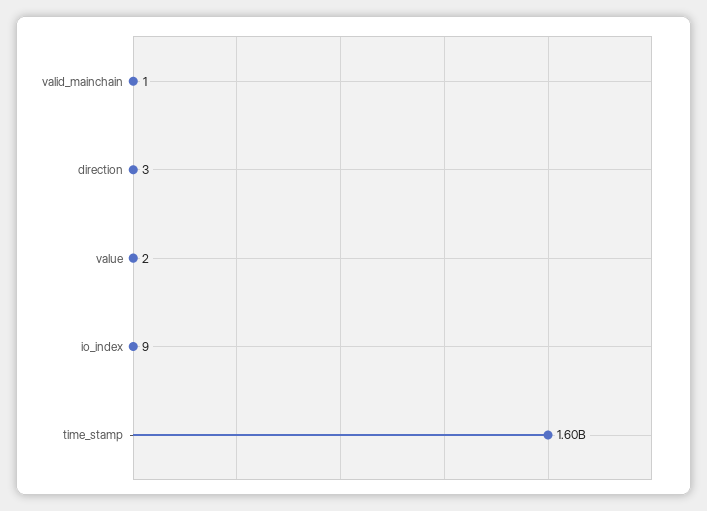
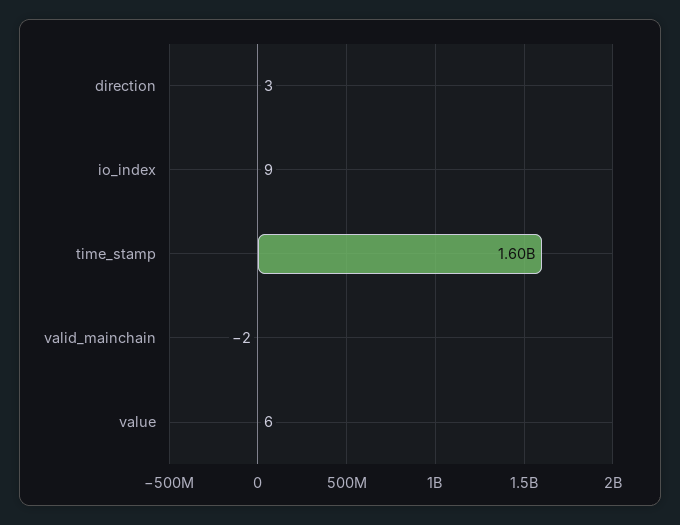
  {
-   "valid_mainchain": 1,
+   "valid_mainchain": -2,
    "direction": 3,
-   "value": 2,
+   "value": 6,
    "io_index": 9,
    "time_stamp": 1600000000
  }

